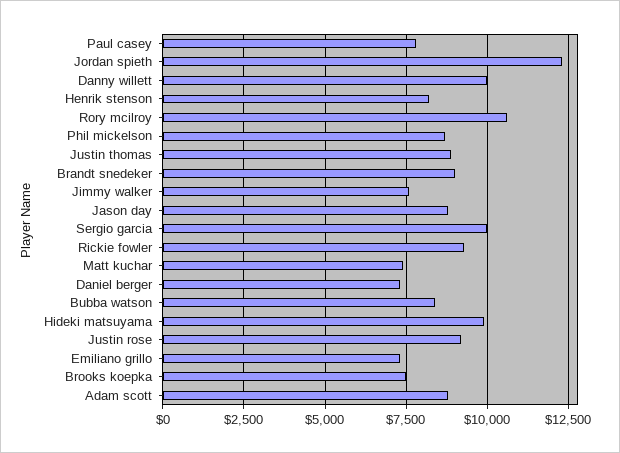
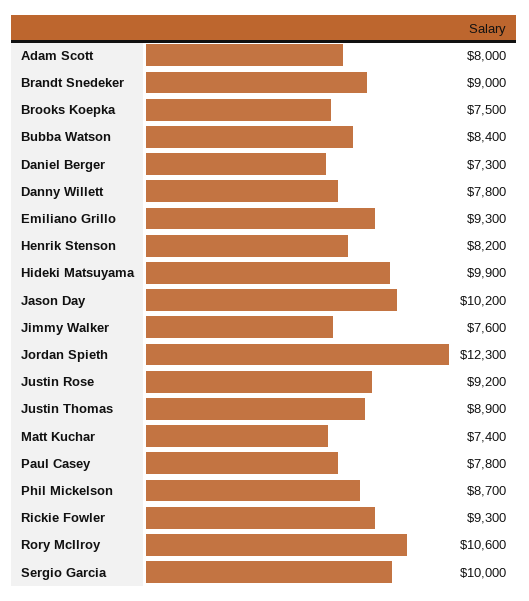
  {
    "Paul casey": 7800,
    "Jordan spieth": 12300,
-   "Danny willett": 10000,
+   "Danny willett": 7800,
    "Henrik stenson": 8200,
    "Rory mcilroy": 10600,
    "Phil mickelson": 8700,
    "Justin thomas": 8900,
    "Brandt snedeker": 9000,
    "Jimmy walker": 7600,
-   "Jason day": 8750,
+   "Jason day": 10200,
    "Sergio garcia": 10000,
    "Rickie fowler": 9300,
    "Matt kuchar": 7400,
    "Daniel berger": 7300,
    "Bubba watson": 8400,
    "Hideki matsuyama": 9900,
    "Justin rose": 9200,
-   "Emiliano grillo": 7250,
+   "Emiliano grillo": 9300,
    "Brooks koepka": 7500,
-   "Adam scott": 8750
+   "Adam scott": 8000
  }

